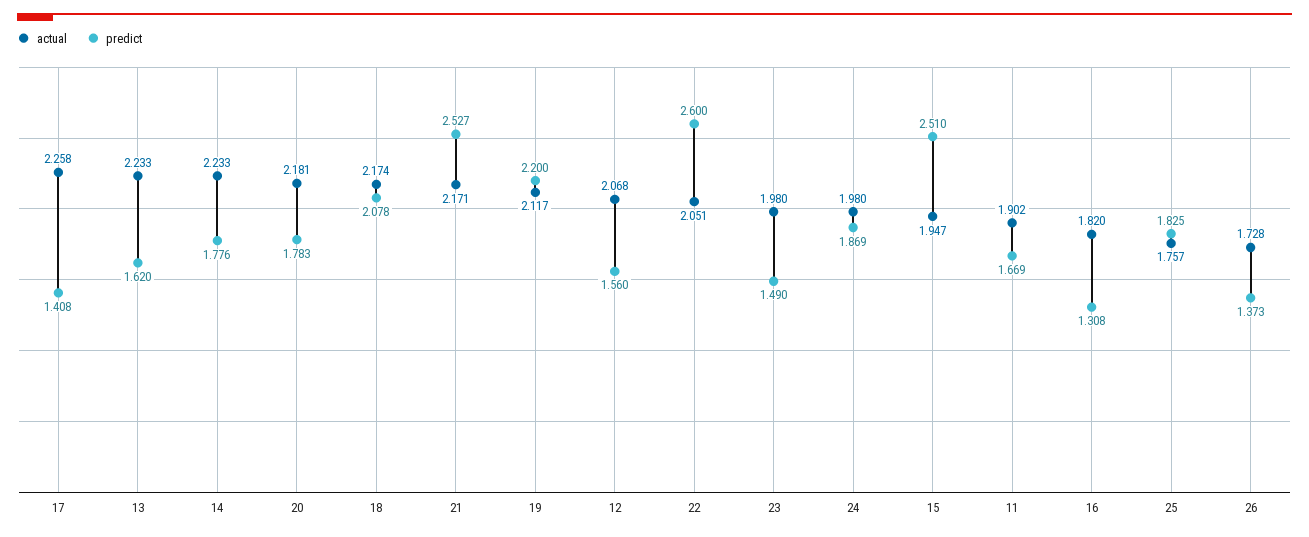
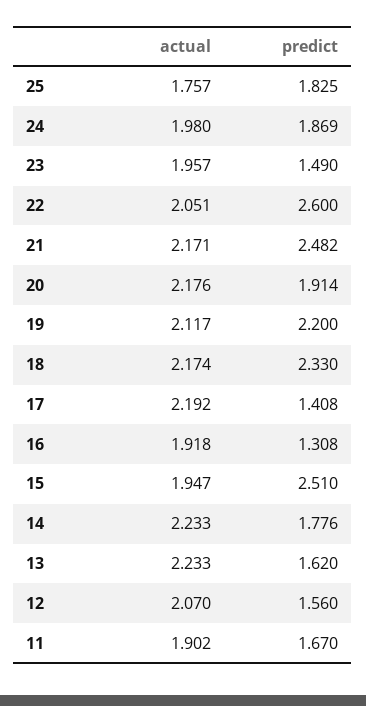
  {
    "actual": {
-     "17": 2.258,
+     "17": 2.192,
      "13": 2.233,
      "14": 2.233,
-     "20": 2.181,
+     "20": 2.176,
      "18": 2.174,
      "21": 2.171,
      "19": 2.117,
-     "12": 2.068,
+     "12": 2.07,
      "22": 2.051,
-     "23": 1.98,
+     "23": 1.957,
      "24": 1.98,
      "15": 1.947,
      "11": 1.902,
-     "16": 1.82,
+     "16": 1.918,
-     "25": 1.757,
+     "25": 1.757
-     "26": 1.728
    },
    "predict": {
      "17": 1.408,
      "13": 1.62,
      "14": 1.776,
-     "20": 1.783,
+     "20": 1.914,
-     "18": 2.078,
+     "18": 2.33,
-     "21": 2.527,
+     "21": 2.482,
      "19": 2.2,
      "12": 1.56,
      "22": 2.6,
      "23": 1.49,
      "24": 1.869,
      "15": 2.51,
-     "11": 1.669,
+     "11": 1.67,
      "16": 1.308,
-     "25": 1.825,
+     "25": 1.825
-     "26": 1.373
    }
  }

